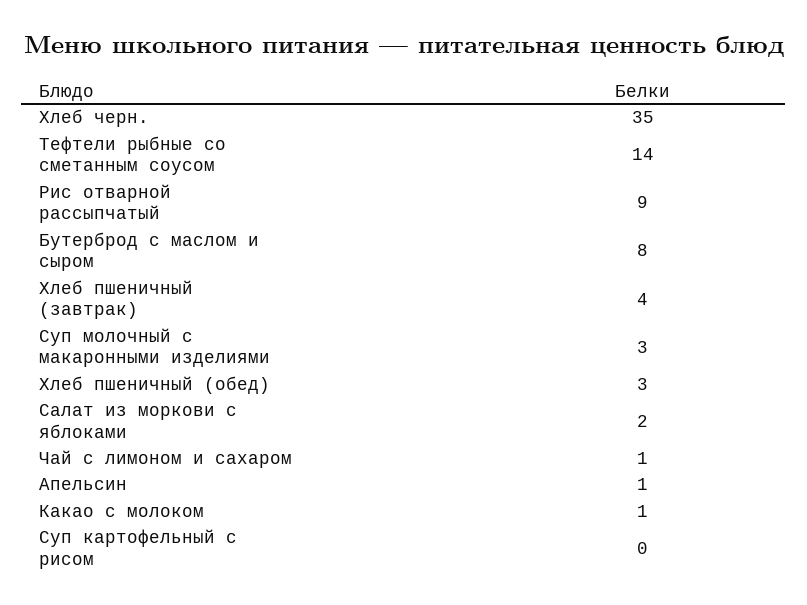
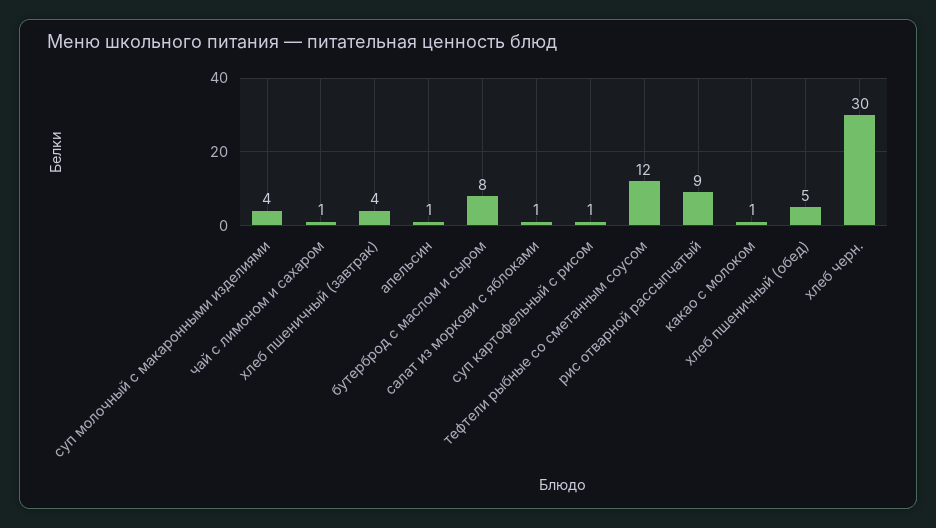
  {
-   "Хлеб черн.": 35,
+   "Хлеб черн.": 30,
-   "Тефтели рыбные со сметанным соусом": 14,
+   "Тефтели рыбные со сметанным соусом": 12,
    "Рис отварной рассыпчатый": 9,
    "Бутерброд с маслом и сыром": 8,
    "Хлеб пшеничный (завтрак)": 4,
-   "Суп молочный с макаронными изделиями": 3,
+   "Суп молочный с макаронными изделиями": 4,
-   "Хлеб пшеничный (обед)": 3,
+   "Хлеб пшеничный (обед)": 5,
-   "Салат из моркови с яблоками": 2,
+   "Салат из моркови с яблоками": 1,
    "Чай с лимоном и сахаром": 1,
    "Апельсин": 1,
    "Какао с молоком": 1,
-   "Суп картофельный с рисом": 0
+   "Суп картофельный с рисом": 1
  }

